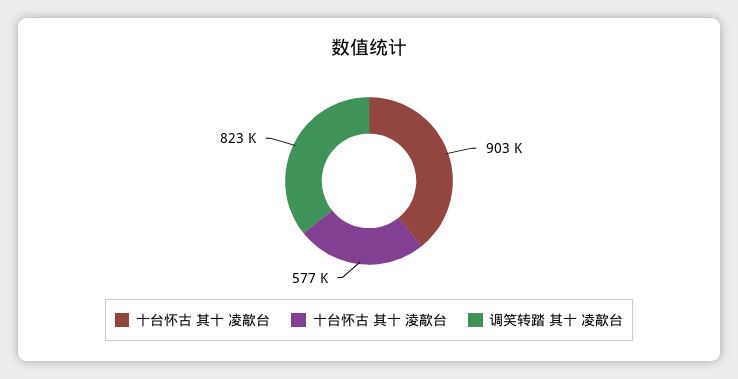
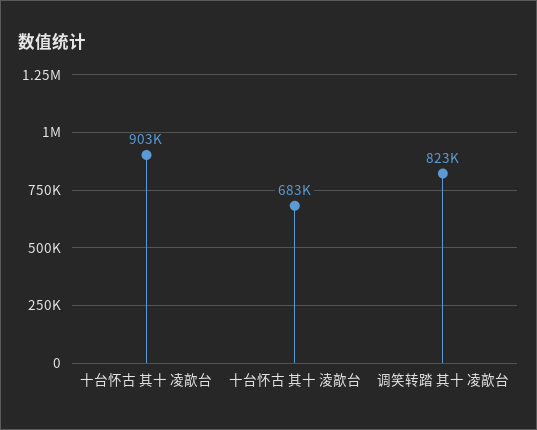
  {
    "十台怀古 其十 凌歊台": 903000,
-   "十台怀古 其十 淩歊台": 577000,
+   "十台怀古 其十 淩歊台": 683000,
    "调笑转踏 其十 凌歊台": 823000
  }

